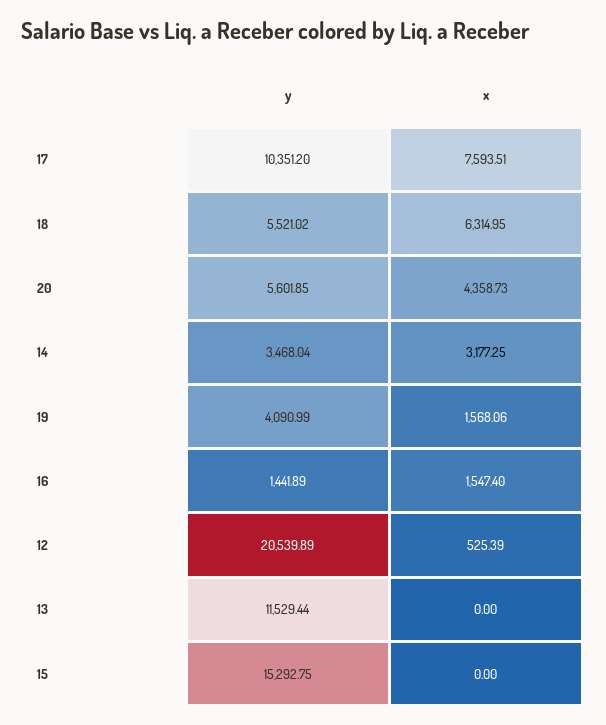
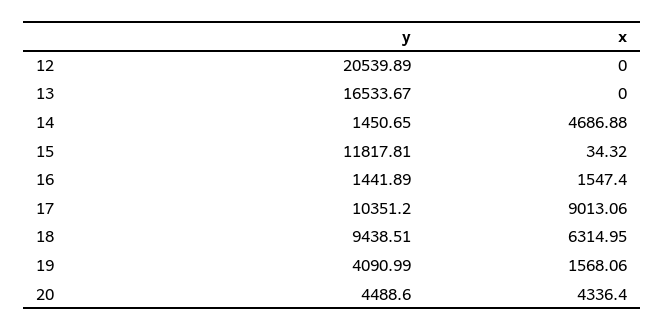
  {
    "y": {
      "17": 10351.2,
-     "18": 5521.02,
+     "18": 9438.51,
-     "20": 5601.85,
+     "20": 4488.6,
-     "14": 3468.04,
+     "14": 1450.65,
      "19": 4090.99,
      "16": 1441.89,
      "12": 20539.89,
-     "13": 11529.44,
+     "13": 16533.67,
-     "15": 15292.75
+     "15": 11817.81
    },
    "x": {
-     "17": 7593.51,
+     "17": 9013.06,
      "18": 6314.95,
-     "20": 4358.73,
+     "20": 4336.4,
-     "14": 3177.25,
+     "14": 4686.88,
      "19": 1568.06,
      "16": 1547.4,
-     "12": 525.39,
+     "12": 0,
      "13": 0,
-     "15": 0
+     "15": 34.32
    }
  }

